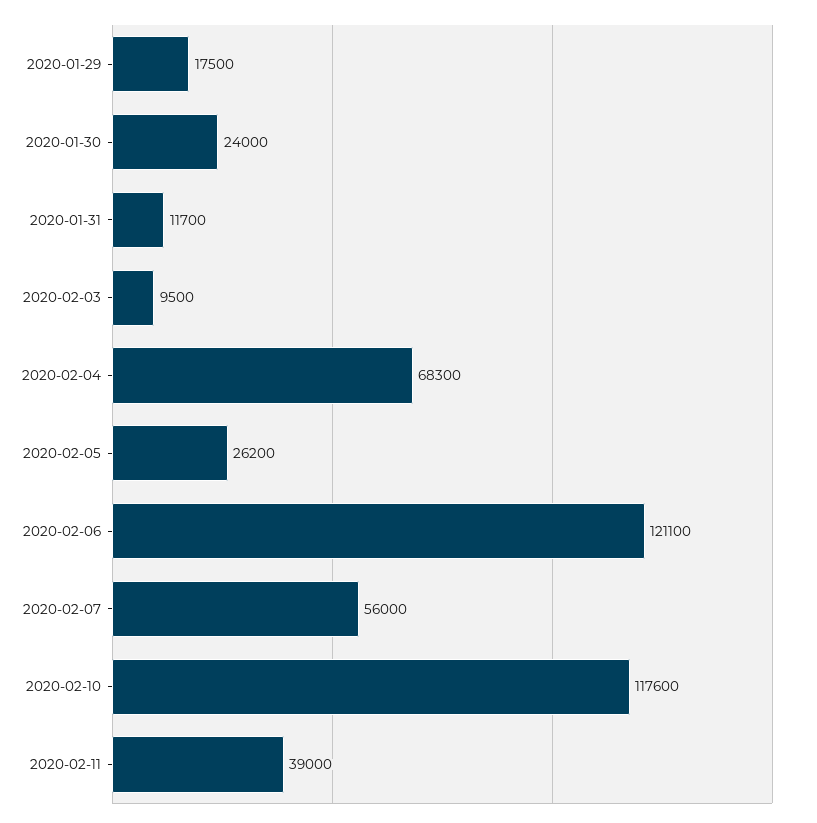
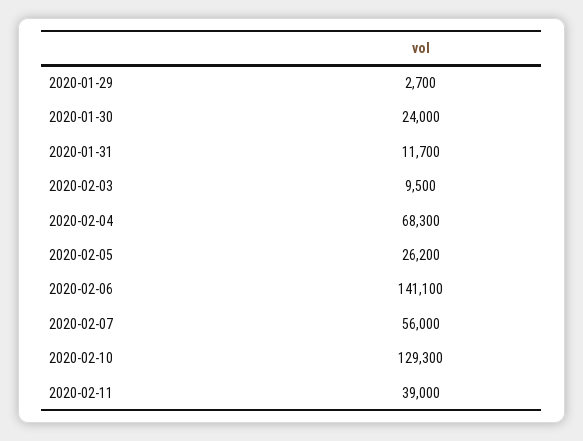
  {
-   "2020-01-29": 17500,
+   "2020-01-29": 2700,
    "2020-01-30": 24000,
    "2020-01-31": 11700,
    "2020-02-03": 9500,
    "2020-02-04": 68300,
    "2020-02-05": 26200,
-   "2020-02-06": 121100,
+   "2020-02-06": 141100,
    "2020-02-07": 56000,
-   "2020-02-10": 117600,
+   "2020-02-10": 129300,
    "2020-02-11": 39000
  }

